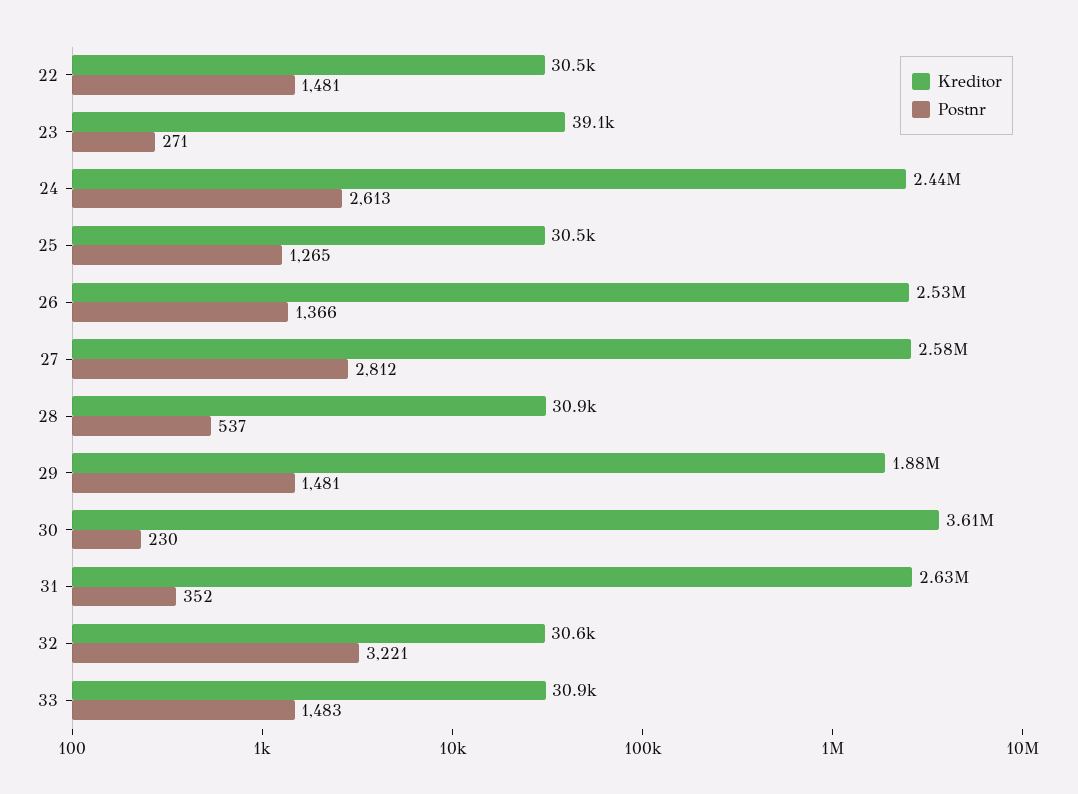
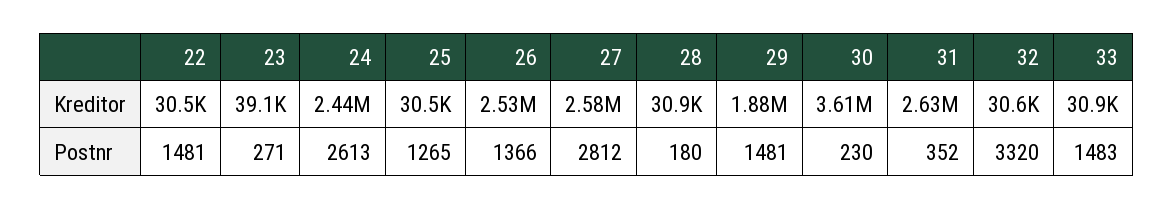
  {
    "Kreditor": {
      "22": 30500,
      "23": 39100,
      "24": 2440000,
      "25": 30500,
      "26": 2530000,
      "27": 2580000,
      "28": 30900,
      "29": 1880000,
      "30": 3610000,
      "31": 2630000,
      "32": 30600,
      "33": 30900
    },
    "Postnr": {
      "22": 1481,
      "23": 271,
      "24": 2613,
      "25": 1265,
      "26": 1366,
      "27": 2812,
-     "28": 537,
+     "28": 180,
      "29": 1481,
      "30": 230,
      "31": 352,
-     "32": 3221,
+     "32": 3320,
      "33": 1483
    }
  }

